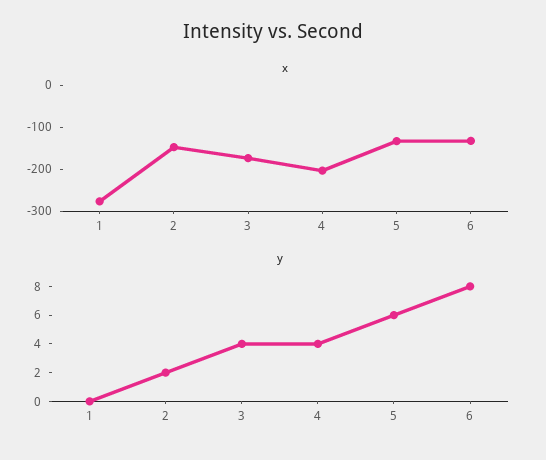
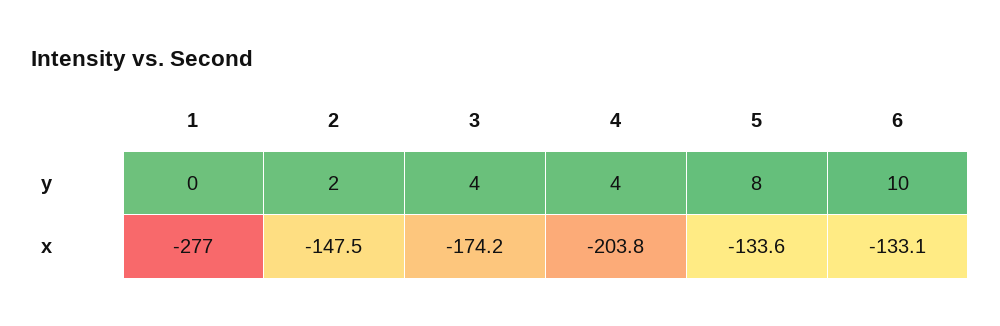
  {
    "x": {
      "1": -277,
      "2": -147.5,
      "3": -174.2,
      "4": -203.8,
      "5": -133.6,
      "6": -133.1
    },
    "y": {
      "1": 0,
      "2": 2,
      "3": 4,
      "4": 4,
-     "5": 6,
+     "5": 8,
-     "6": 8
+     "6": 10
    }
  }

